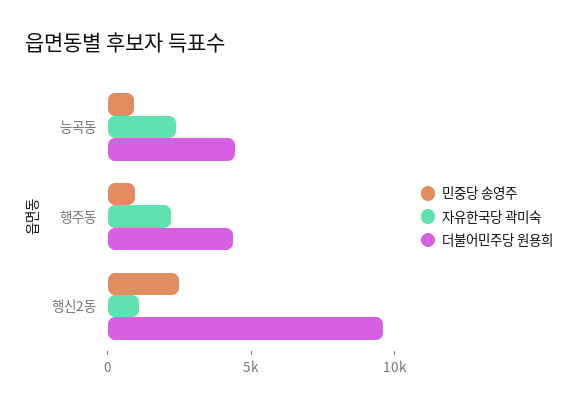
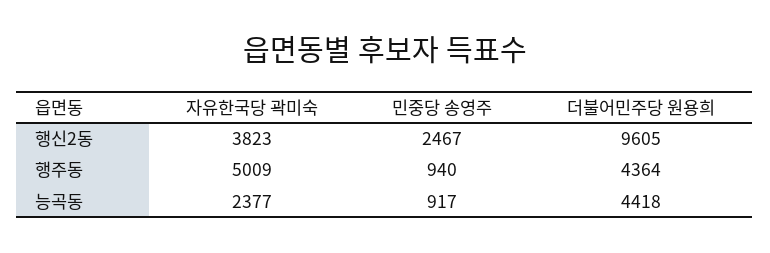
  {
    "민중당 송영주": {
      "능곡동": 917,
      "행주동": 940,
      "행신2동": 2467
    },
    "자유한국당 곽미숙": {
      "능곡동": 2377,
-     "행주동": 2000,
+     "행주동": 5009,
-     "행신2동": 1000
+     "행신2동": 3823
    },
    "더불어민주당 원용희": {
      "능곡동": 4418,
      "행주동": 4364,
      "행신2동": 9605
    }
  }

